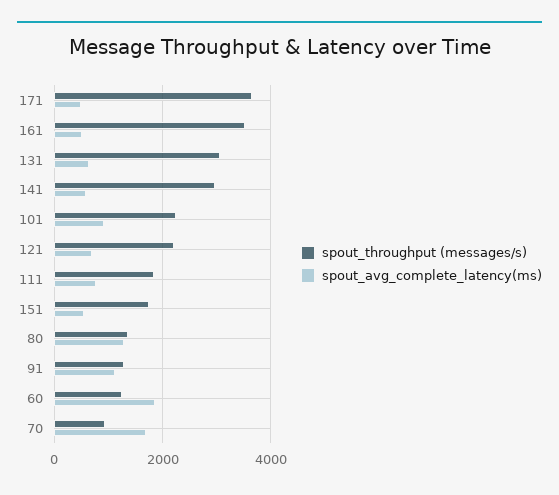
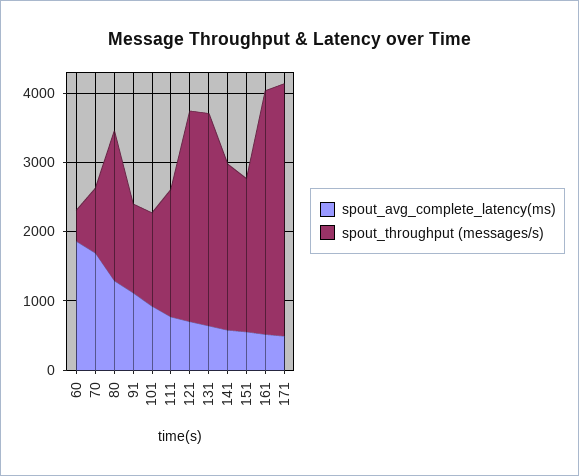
  {
    "spout_throughput (messages/s)": {
      "171": 3600,
      "161": 3600,
      "131": 3000,
-     "141": 3000,
+     "141": 2400,
-     "101": 2200,
+     "101": 1400,
-     "121": 2200,
+     "121": 3000,
      "111": 1800,
-     "151": 1800,
+     "151": 2200,
-     "80": 1400,
+     "80": 2200,
      "91": 1200,
-     "60": 1200,
+     "60": 400,
      "70": 1000
    },
    "spout_avg_complete_latency(ms)": {
      "171": 400,
      "161": 600,
      "131": 600,
      "141": 600,
      "101": 1000,
      "121": 600,
      "111": 800,
      "151": 600,
      "80": 1200,
      "91": 1200,
      "60": 1800,
      "70": 1600
    }
  }

